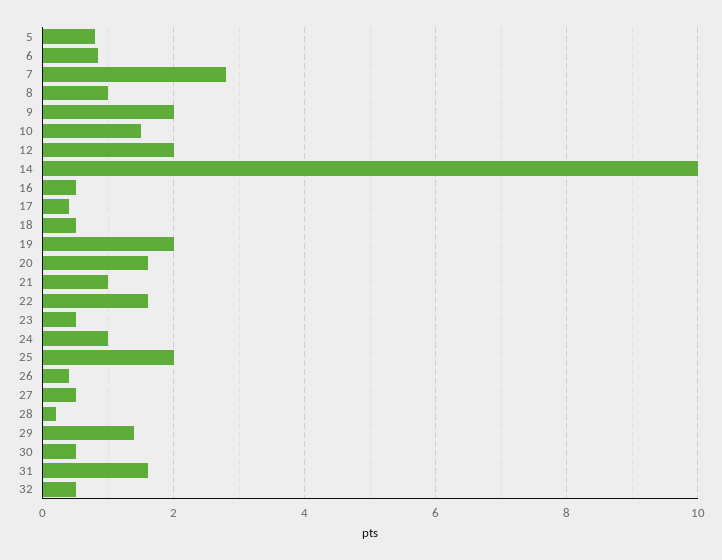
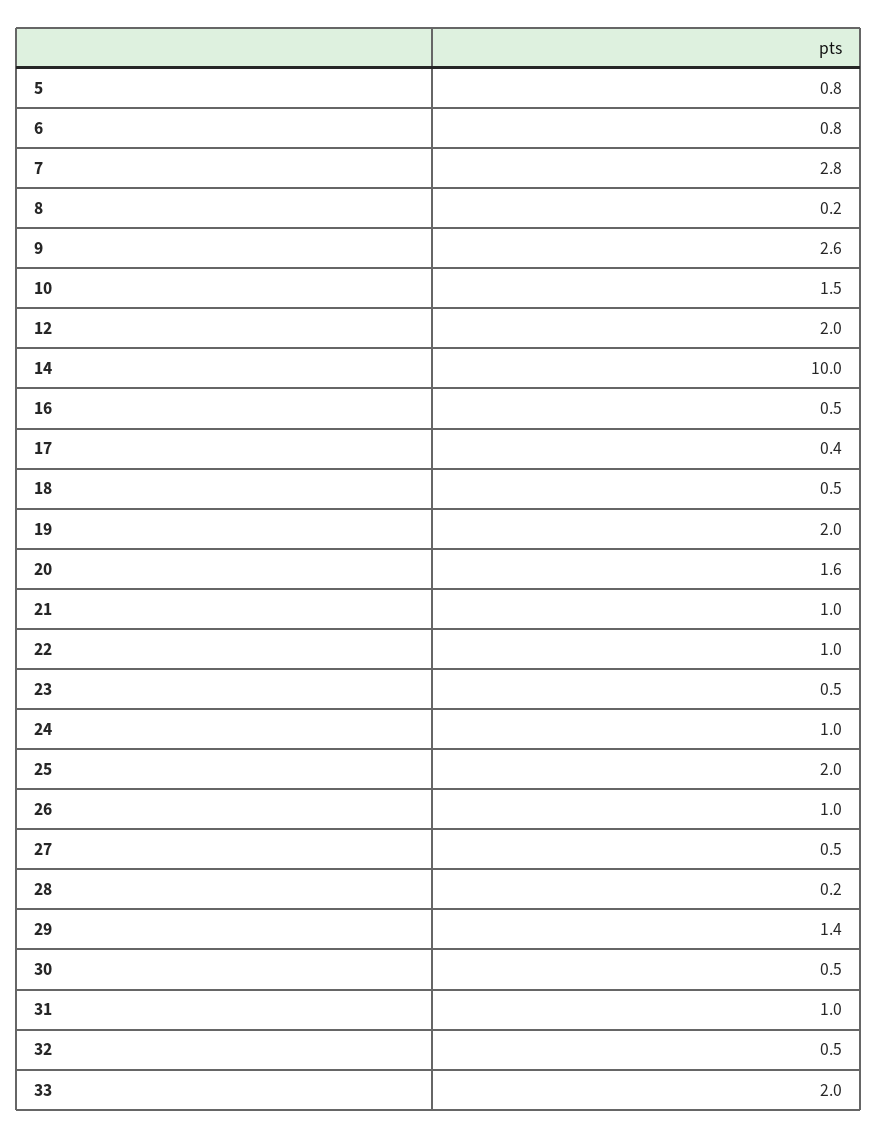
  {
    "5": 0.8,
    "6": 0.8,
    "7": 2.8,
-   "8": 1,
+   "8": 0.2,
-   "9": 2,
+   "9": 2.6,
    "10": 1.5,
    "12": 2,
    "14": 10,
    "16": 0.5,
    "17": 0.4,
    "18": 0.5,
    "19": 2,
    "20": 1.6,
    "21": 1,
-   "22": 1.6,
+   "22": 1,
    "23": 0.5,
    "24": 1,
    "25": 2,
-   "26": 0.4,
+   "26": 1,
    "27": 0.5,
    "28": 0.2,
    "29": 1.4,
    "30": 0.5,
-   "31": 1.6,
+   "31": 1,
-   "32": 0.5
+   "32": 0.5,
+   "33": 2
  }

